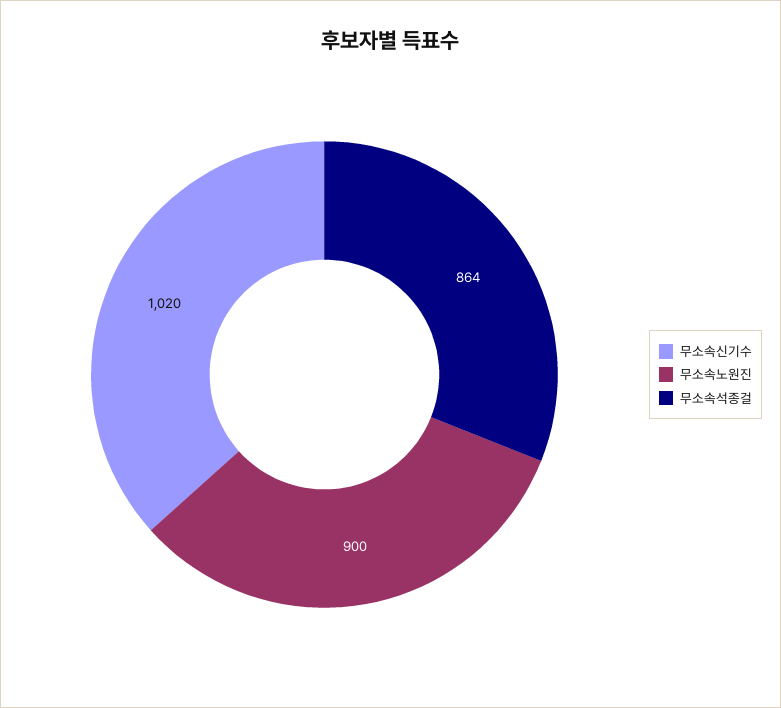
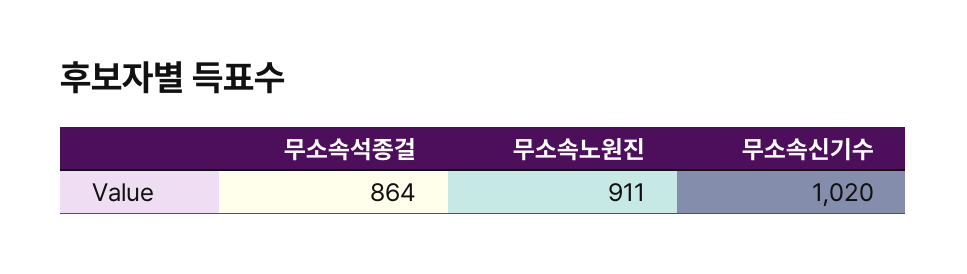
  {
    "무소속신기수": 1020,
-   "무소속노원진": 900,
+   "무소속노원진": 911,
    "무소속석종걸": 864
  }

